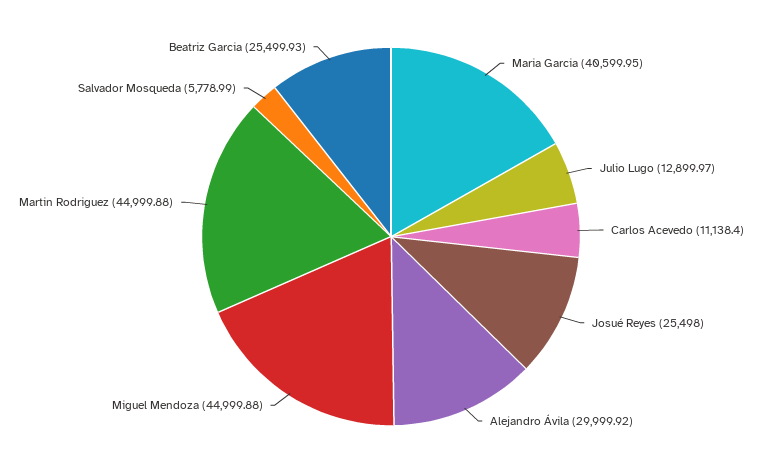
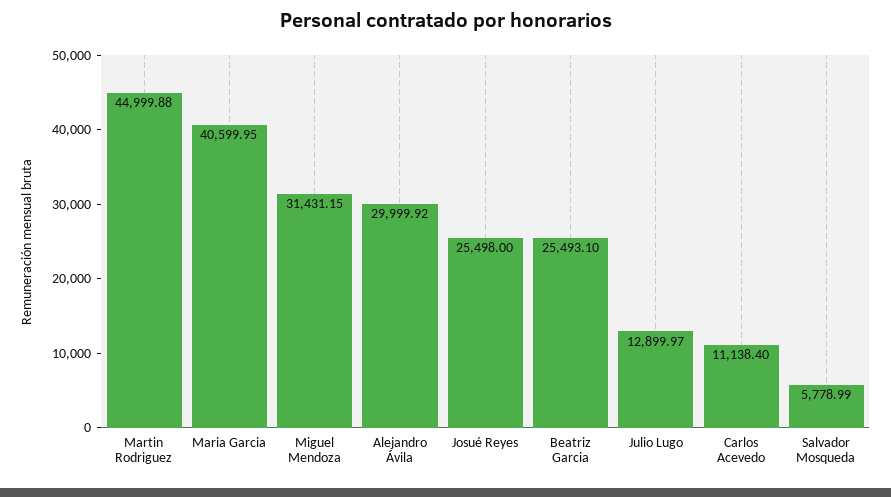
  {
    "Maria Garcia": 40599.95,
    "Julio Lugo": 12899.97,
    "Carlos Acevedo": 11138.4,
    "Josué Reyes": 25498,
    "Alejandro Ávila": 29999.92,
-   "Miguel Mendoza": 44999.88,
+   "Miguel Mendoza": 31431.15,
    "Martin Rodriguez": 44999.88,
    "Salvador Mosqueda": 5778.99,
-   "Beatriz Garcia": 25499.93
+   "Beatriz Garcia": 25493.1
  }

